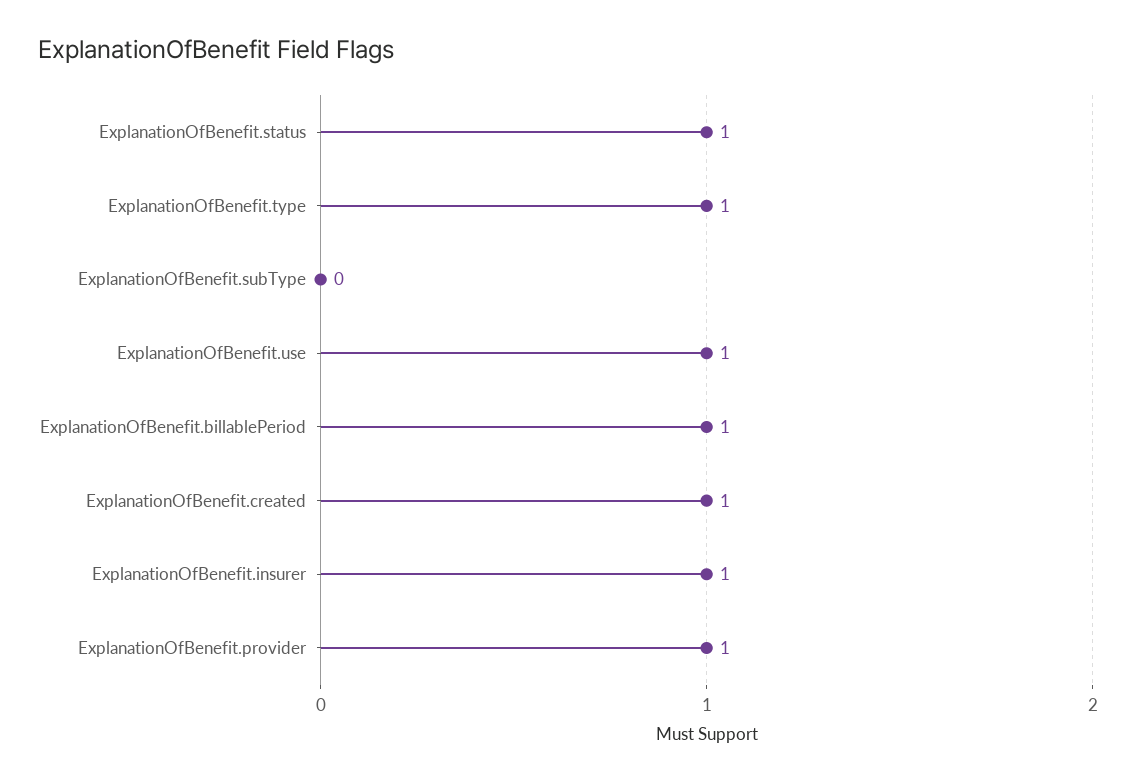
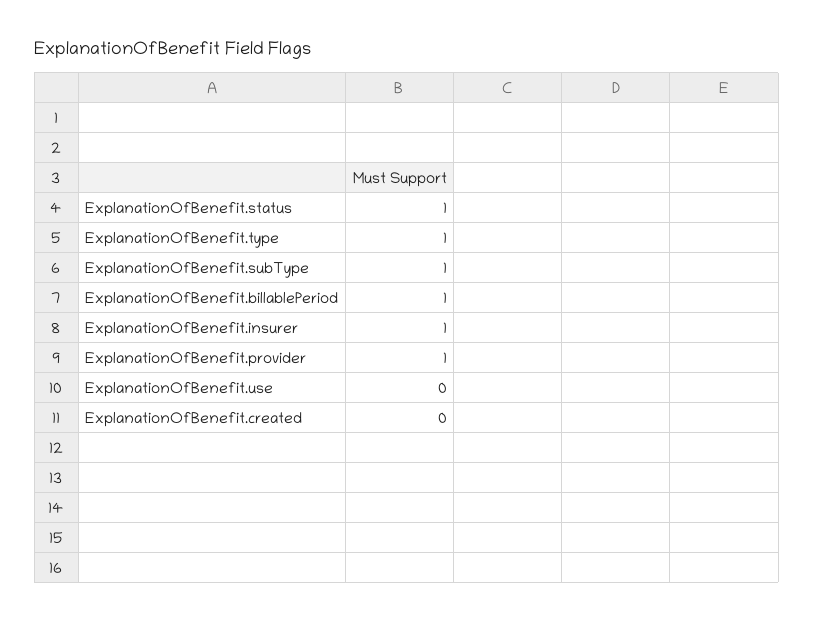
  {
    "ExplanationOfBenefit.status": 1,
    "ExplanationOfBenefit.type": 1,
-   "ExplanationOfBenefit.subType": 0,
+   "ExplanationOfBenefit.subType": 1,
-   "ExplanationOfBenefit.use": 1,
+   "ExplanationOfBenefit.use": 0,
    "ExplanationOfBenefit.billablePeriod": 1,
-   "ExplanationOfBenefit.created": 1,
+   "ExplanationOfBenefit.created": 0,
    "ExplanationOfBenefit.insurer": 1,
    "ExplanationOfBenefit.provider": 1
  }

